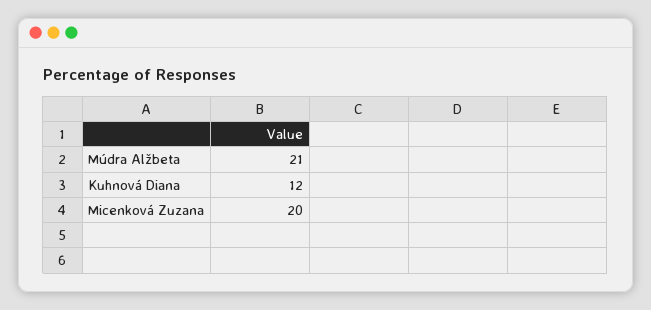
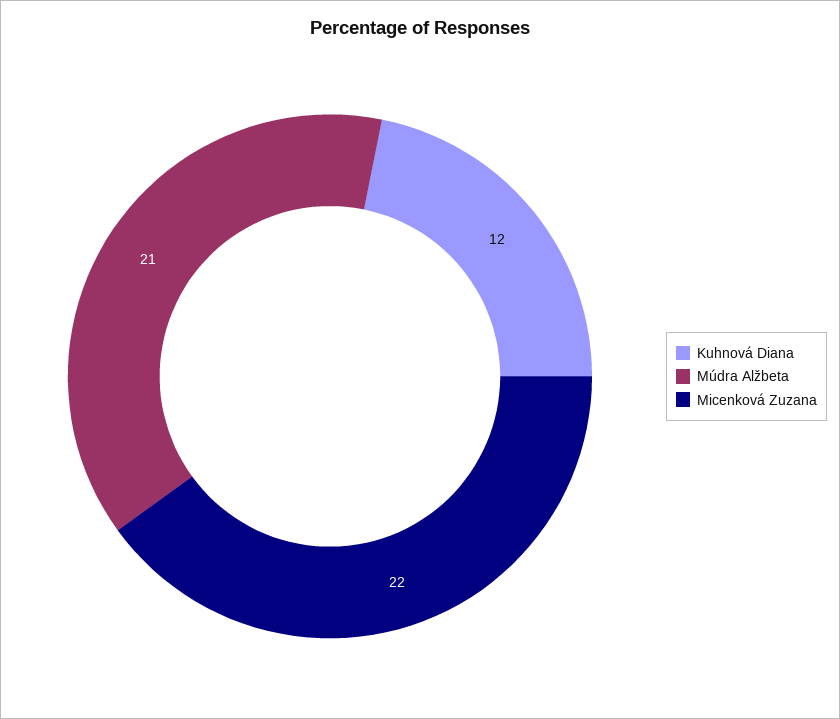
  {
    "Múdra Alžbeta": 21,
    "Kuhnová Diana": 12,
-   "Micenková Zuzana": 20
+   "Micenková Zuzana": 22
  }

